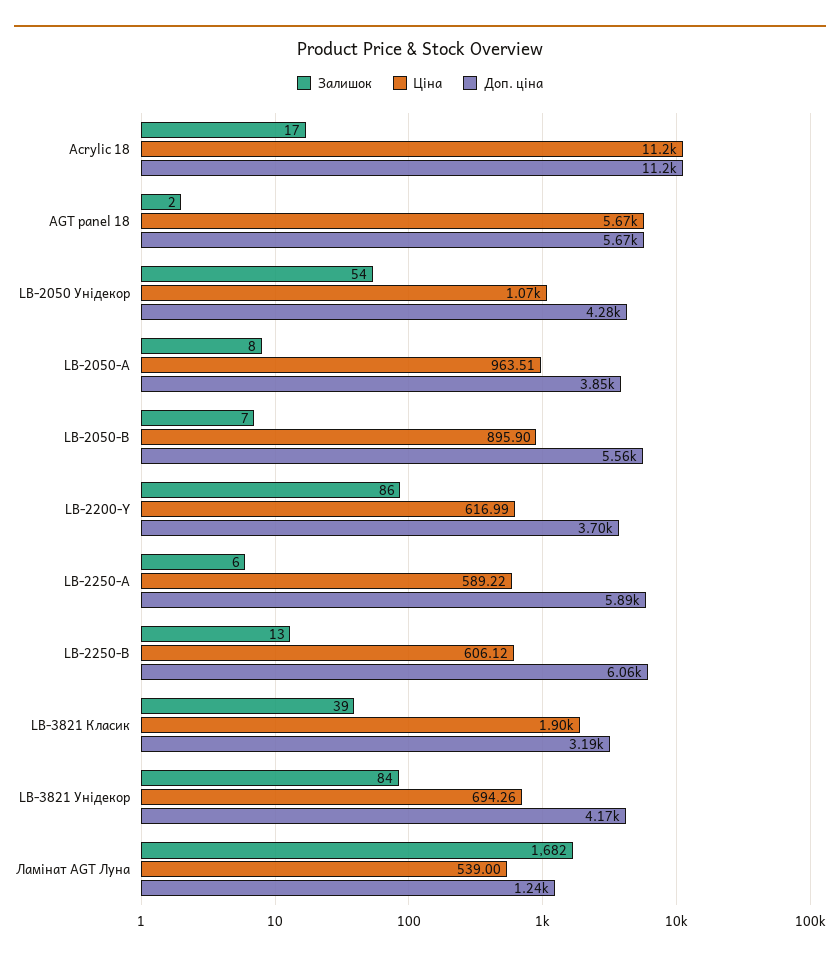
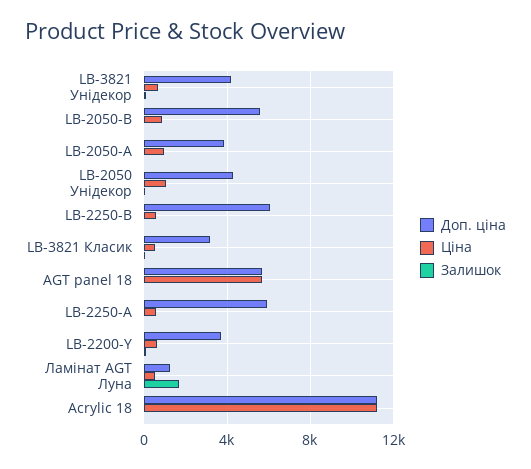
  {
    "Залишок": {
      "Acrylic 18": 17,
      "AGT panel 18": 2,
      "LB-2050 Унідекор": 54,
      "LB-2050-А": 8,
      "LB-2050-В": 7,
      "LB-2200-Y": 86,
      "LB-2250-А": 6,
      "LB-2250-В": 13,
      "LB-3821 Класик": 39,
      "LB-3821 Унідекор": 84,
      "Ламінат AGT Луна": 1682
    },
    "Ціна": {
      "Acrylic 18": 11200,
      "AGT panel 18": 5670,
      "LB-2050 Унідекор": 1070,
      "LB-2050-А": 963.51,
      "LB-2050-В": 895.9,
      "LB-2200-Y": 616.99,
      "LB-2250-А": 589.22,
      "LB-2250-В": 606.12,
-     "LB-3821 Класик": 1900,
+     "LB-3821 Класик": 500,
      "LB-3821 Унідекор": 694.26,
      "Ламінат AGT Луна": 539
    },
    "Доп. ціна": {
      "Acrylic 18": 11200,
      "AGT panel 18": 5670,
      "LB-2050 Унідекор": 4280,
      "LB-2050-А": 3850,
      "LB-2050-В": 5560,
      "LB-2200-Y": 3700,
      "LB-2250-А": 5890,
      "LB-2250-В": 6060,
      "LB-3821 Класик": 3190,
      "LB-3821 Унідекор": 4170,
      "Ламінат AGT Луна": 1240
    }
  }

